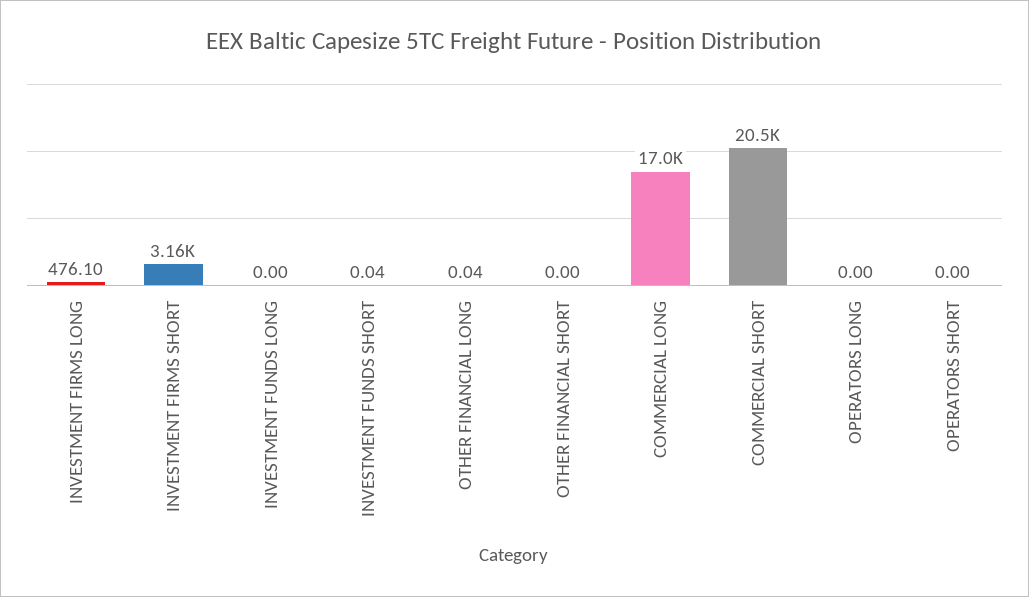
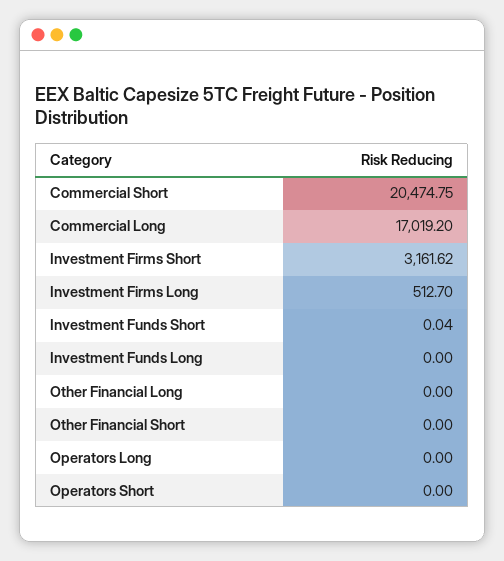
  {
-   "INVESTMENT FIRMS LONG": 476.1,
+   "INVESTMENT FIRMS LONG": 512.7,
    "INVESTMENT FIRMS SHORT": 3161.62,
    "INVESTMENT FUNDS LONG": 0,
    "INVESTMENT FUNDS SHORT": 0.04,
-   "OTHER FINANCIAL LONG": 0.04,
+   "OTHER FINANCIAL LONG": 0,
    "OTHER FINANCIAL SHORT": 0,
    "COMMERCIAL LONG": 17019.2,
    "COMMERCIAL SHORT": 20474.75,
    "OPERATORS LONG": 0,
    "OPERATORS SHORT": 0
  }

